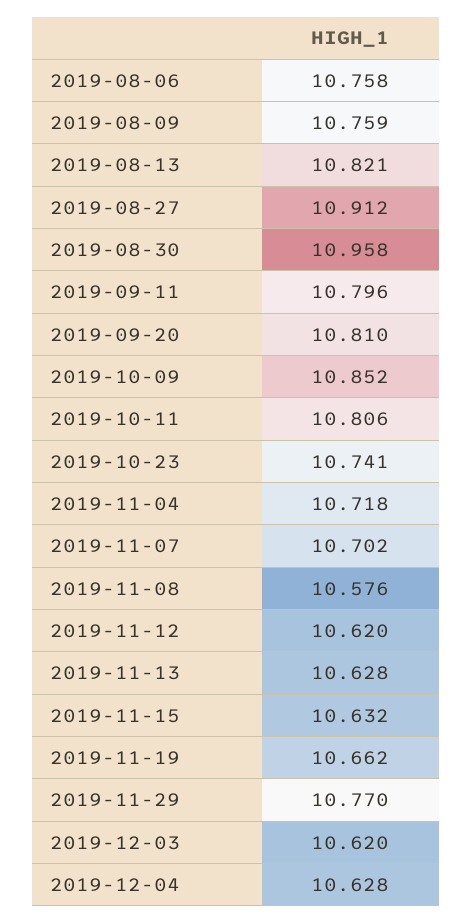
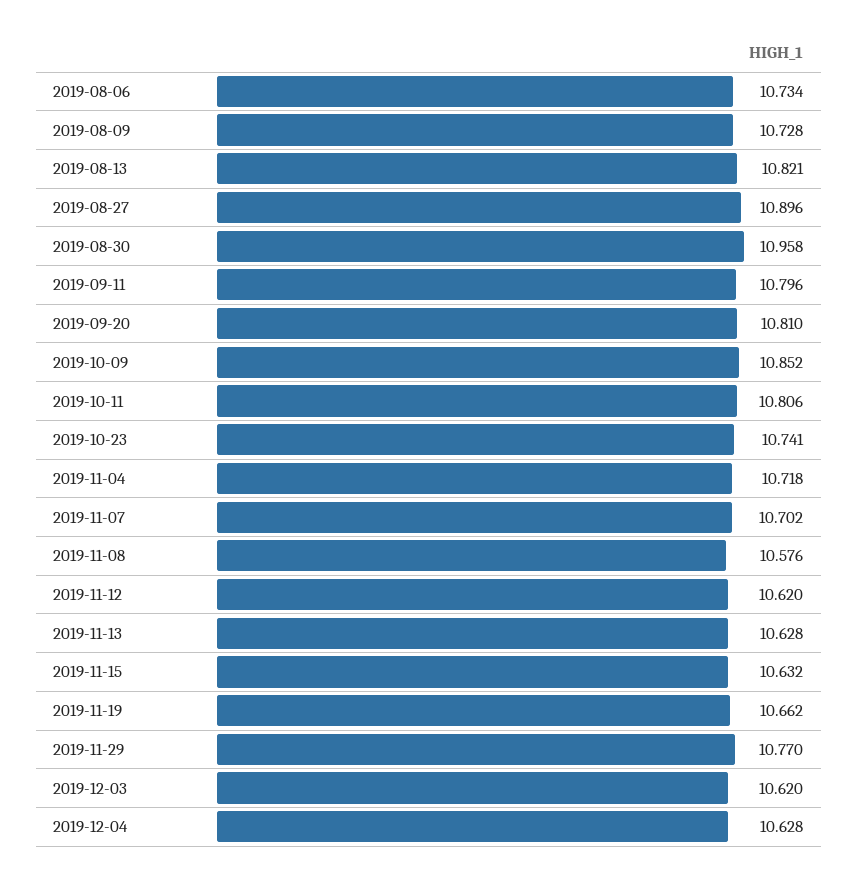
  {
-   "2019-08-06": 10.758,
+   "2019-08-06": 10.734,
-   "2019-08-09": 10.759,
+   "2019-08-09": 10.728,
    "2019-08-13": 10.821,
-   "2019-08-27": 10.912,
+   "2019-08-27": 10.896,
    "2019-08-30": 10.958,
    "2019-09-11": 10.796,
    "2019-09-20": 10.81,
    "2019-10-09": 10.852,
    "2019-10-11": 10.806,
    "2019-10-23": 10.741,
    "2019-11-04": 10.718,
    "2019-11-07": 10.702,
    "2019-11-08": 10.576,
    "2019-11-12": 10.62,
    "2019-11-13": 10.628,
    "2019-11-15": 10.632,
    "2019-11-19": 10.662,
    "2019-11-29": 10.77,
    "2019-12-03": 10.62,
    "2019-12-04": 10.628
  }

